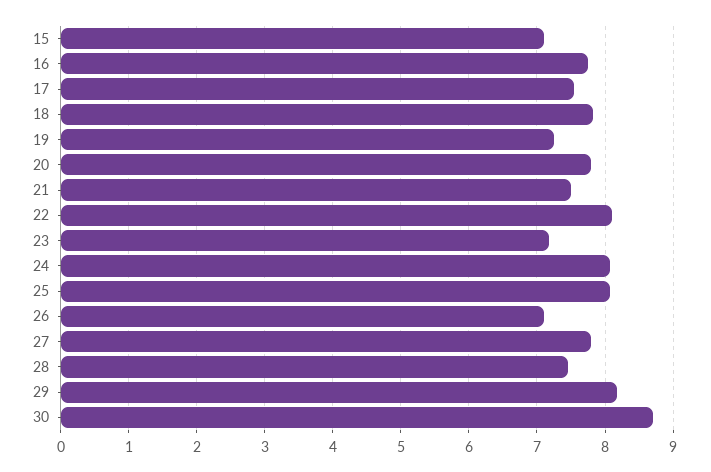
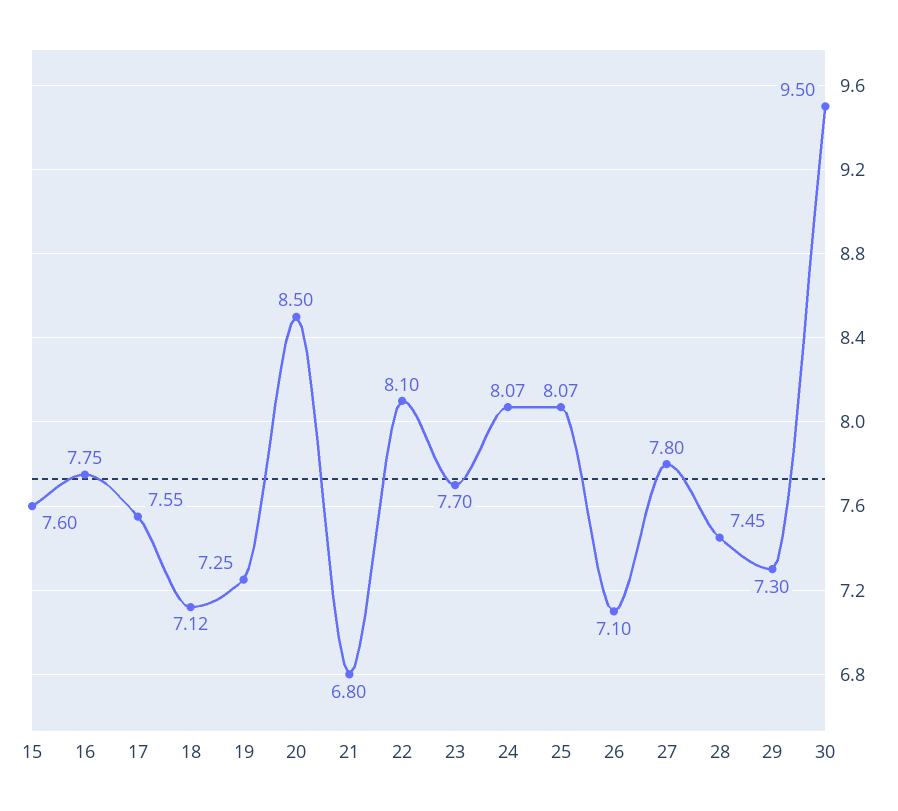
  {
-   "15": 7.1,
+   "15": 7.6,
    "16": 7.75,
    "17": 7.55,
-   "18": 7.8,
+   "18": 7.12,
    "19": 7.25,
-   "20": 7.8,
+   "20": 8.5,
-   "21": 7.5,
+   "21": 6.8,
    "22": 8.1,
-   "23": 7.2,
+   "23": 7.7,
    "24": 8.07,
    "25": 8.07,
    "26": 7.1,
    "27": 7.8,
    "28": 7.45,
-   "29": 8.2,
+   "29": 7.3,
-   "30": 8.7
+   "30": 9.5
  }

